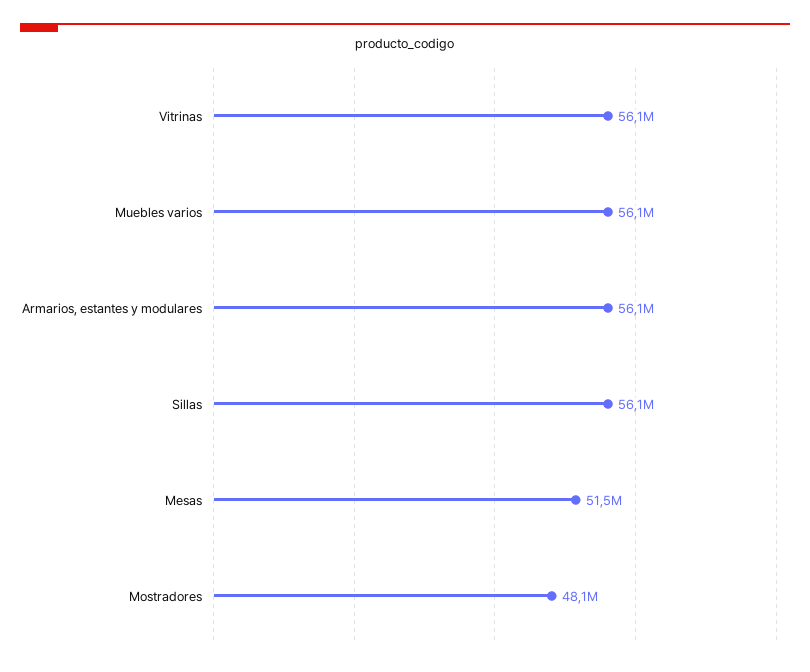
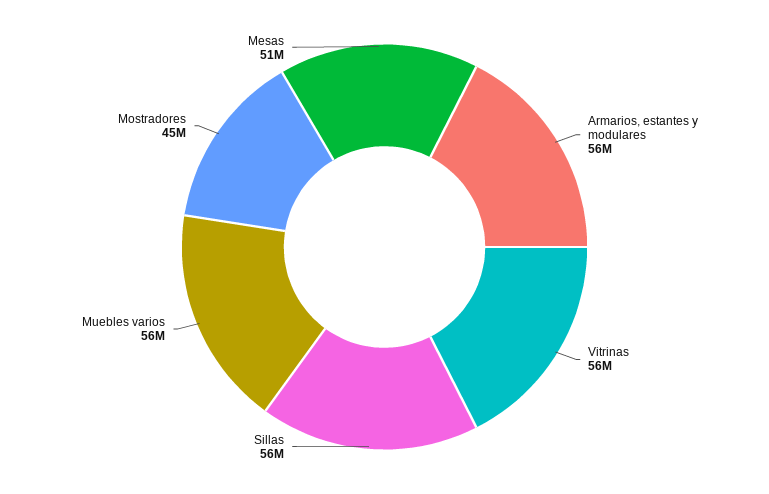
  {
    "Vitrinas": 56100000,
    "Muebles varios": 56100000,
    "Armarios, estantes y modulares": 56100000,
    "Sillas": 56100000,
    "Mesas": 51500000,
-   "Mostradores": 48100000
+   "Mostradores": 45000000
  }

